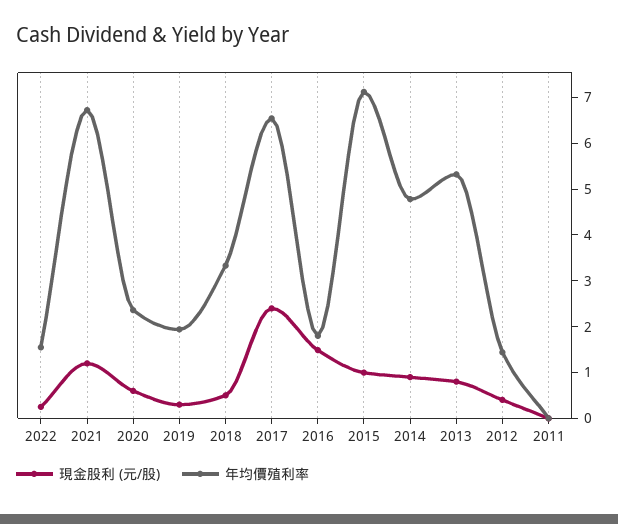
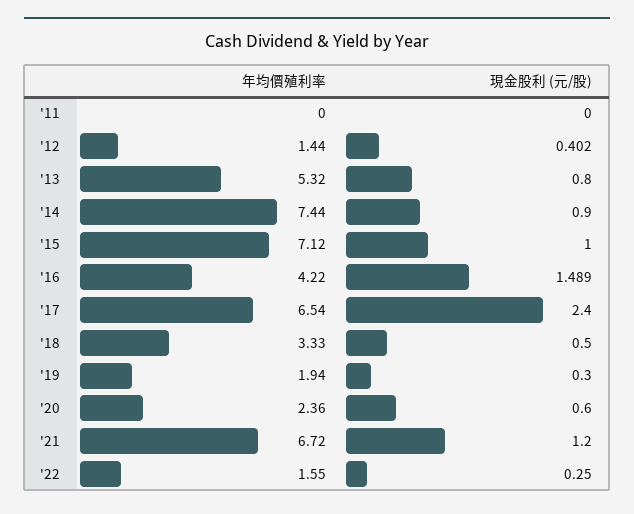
  {
    "現金股利 (元/股)": {
      "2022": 0.25,
      "2021": 1.2,
      "2020": 0.6,
      "2019": 0.3,
      "2018": 0.5,
      "2017": 2.4,
      "2016": 1.489,
      "2015": 1,
      "2014": 0.9,
      "2013": 0.8,
      "2012": 0.402,
      "2011": 0
    },
    "年均價殖利率": {
      "2022": 1.55,
      "2021": 6.72,
      "2020": 2.36,
      "2019": 1.94,
      "2018": 3.33,
      "2017": 6.54,
-     "2016": 1.8,
+     "2016": 4.22,
      "2015": 7.12,
-     "2014": 4.8,
+     "2014": 7.44,
      "2013": 5.32,
      "2012": 1.44,
      "2011": 0
    }
  }

